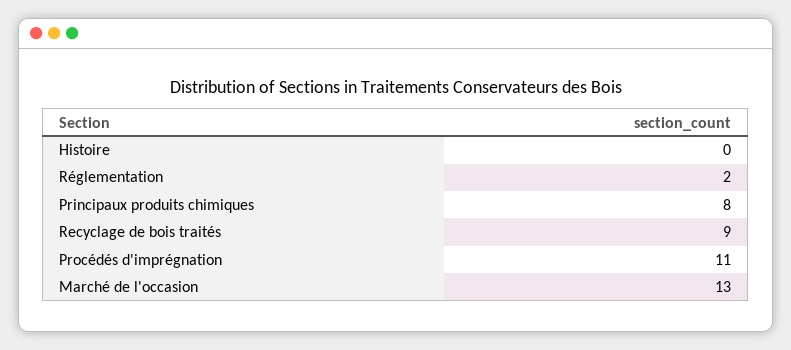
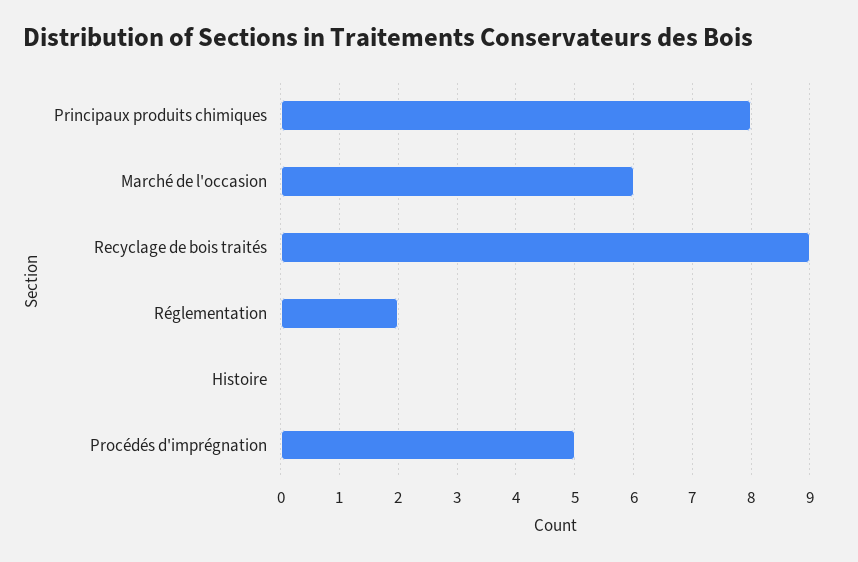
  {
    "Histoire": 0,
    "Réglementation": 2,
    "Principaux produits chimiques": 8,
    "Recyclage de bois traités": 9,
-   "Procédés d'imprégnation": 11,
+   "Procédés d'imprégnation": 5,
-   "Marché de l'occasion": 13
+   "Marché de l'occasion": 6
  }

